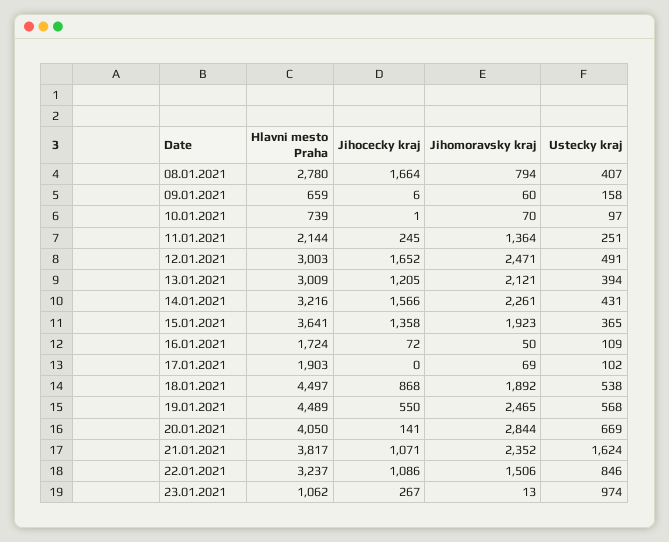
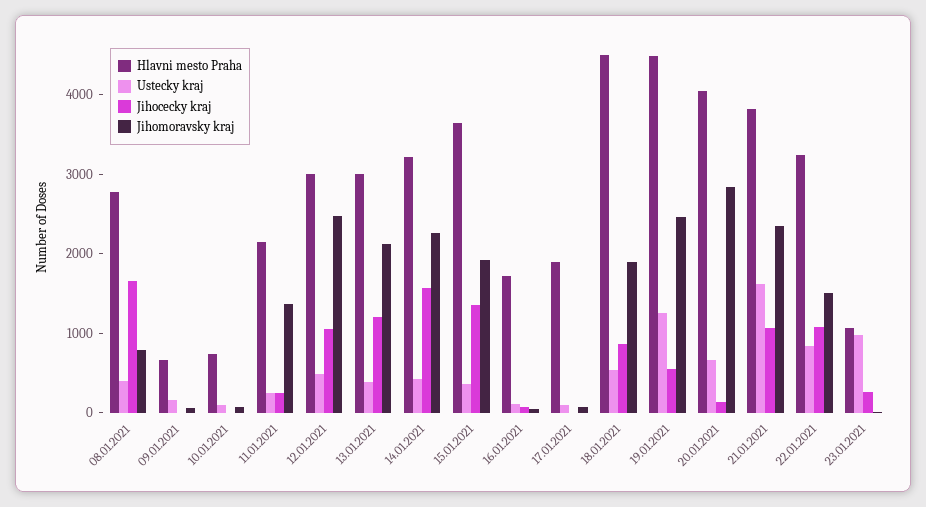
  {
    "Hlavni mesto Praha": {
      "08.01.2021": 2780,
      "09.01.2021": 659,
      "10.01.2021": 739,
      "11.01.2021": 2144,
      "12.01.2021": 3003,
      "13.01.2021": 3009,
      "14.01.2021": 3216,
      "15.01.2021": 3641,
      "16.01.2021": 1724,
      "17.01.2021": 1903,
      "18.01.2021": 4497,
      "19.01.2021": 4489,
      "20.01.2021": 4050,
      "21.01.2021": 3817,
      "22.01.2021": 3237,
      "23.01.2021": 1062
    },
    "Jihocecky kraj": {
      "08.01.2021": 1664,
      "09.01.2021": 6,
      "10.01.2021": 1,
      "11.01.2021": 245,
-     "12.01.2021": 1652,
+     "12.01.2021": 1000,
      "13.01.2021": 1205,
      "14.01.2021": 1566,
      "15.01.2021": 1358,
      "16.01.2021": 72,
      "17.01.2021": 0,
      "18.01.2021": 868,
      "19.01.2021": 550,
      "20.01.2021": 141,
      "21.01.2021": 1071,
      "22.01.2021": 1086,
      "23.01.2021": 267
    },
    "Jihomoravsky kraj": {
      "08.01.2021": 794,
      "09.01.2021": 60,
      "10.01.2021": 70,
      "11.01.2021": 1364,
      "12.01.2021": 2471,
      "13.01.2021": 2121,
      "14.01.2021": 2261,
      "15.01.2021": 1923,
      "16.01.2021": 50,
      "17.01.2021": 69,
      "18.01.2021": 1892,
      "19.01.2021": 2465,
      "20.01.2021": 2844,
      "21.01.2021": 2352,
      "22.01.2021": 1506,
      "23.01.2021": 13
    },
    "Ustecky kraj": {
      "08.01.2021": 407,
      "09.01.2021": 158,
      "10.01.2021": 97,
      "11.01.2021": 251,
      "12.01.2021": 491,
      "13.01.2021": 394,
      "14.01.2021": 431,
      "15.01.2021": 365,
      "16.01.2021": 109,
      "17.01.2021": 102,
      "18.01.2021": 538,
-     "19.01.2021": 568,
+     "19.01.2021": 1200,
      "20.01.2021": 669,
      "21.01.2021": 1624,
      "22.01.2021": 846,
      "23.01.2021": 974
    }
  }

